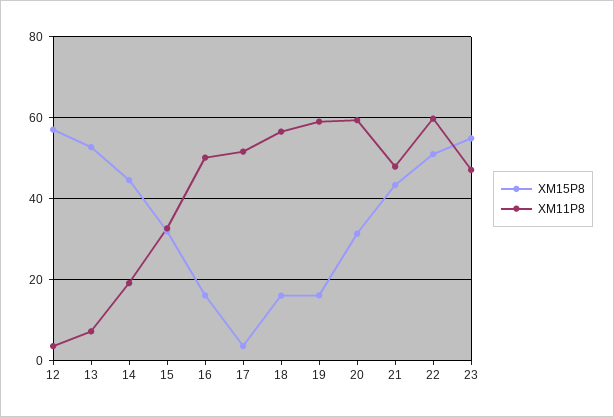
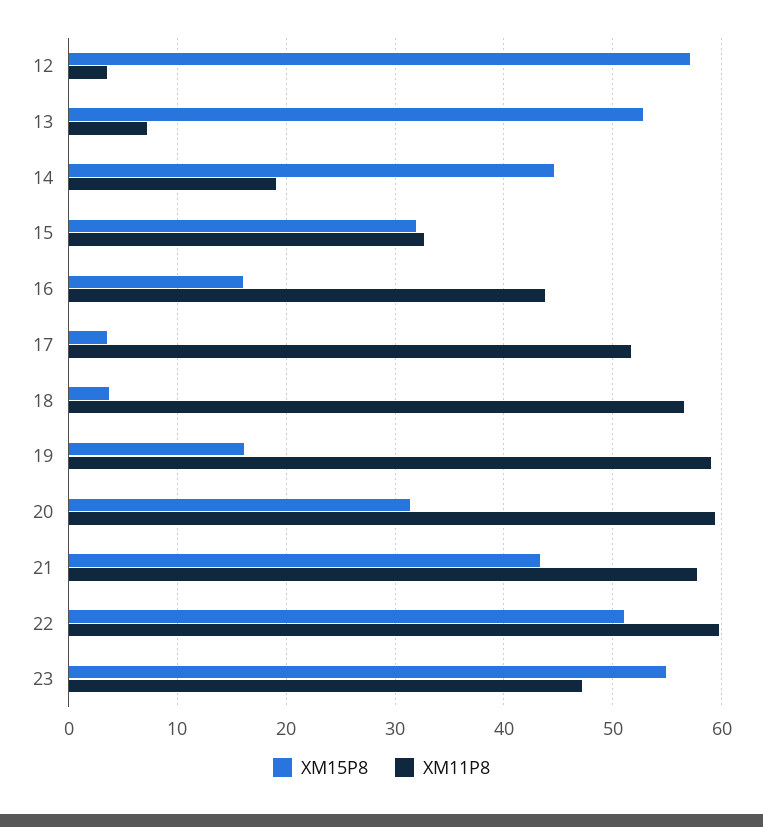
  {
    "XM15P8": {
      "12": 57,
      "13": 53,
      "14": 45,
      "15": 32,
      "16": 16,
      "17": 4,
-     "18": 16,
+     "18": 4,
      "19": 16,
      "20": 31,
      "21": 43,
      "22": 51,
      "23": 55
    },
    "XM11P8": {
      "12": 4,
      "13": 7,
      "14": 19,
      "15": 33,
-     "16": 50,
+     "16": 44,
      "17": 52,
      "18": 57,
      "19": 59,
      "20": 59,
-     "21": 48,
+     "21": 58,
      "22": 60,
      "23": 47
    }
  }

